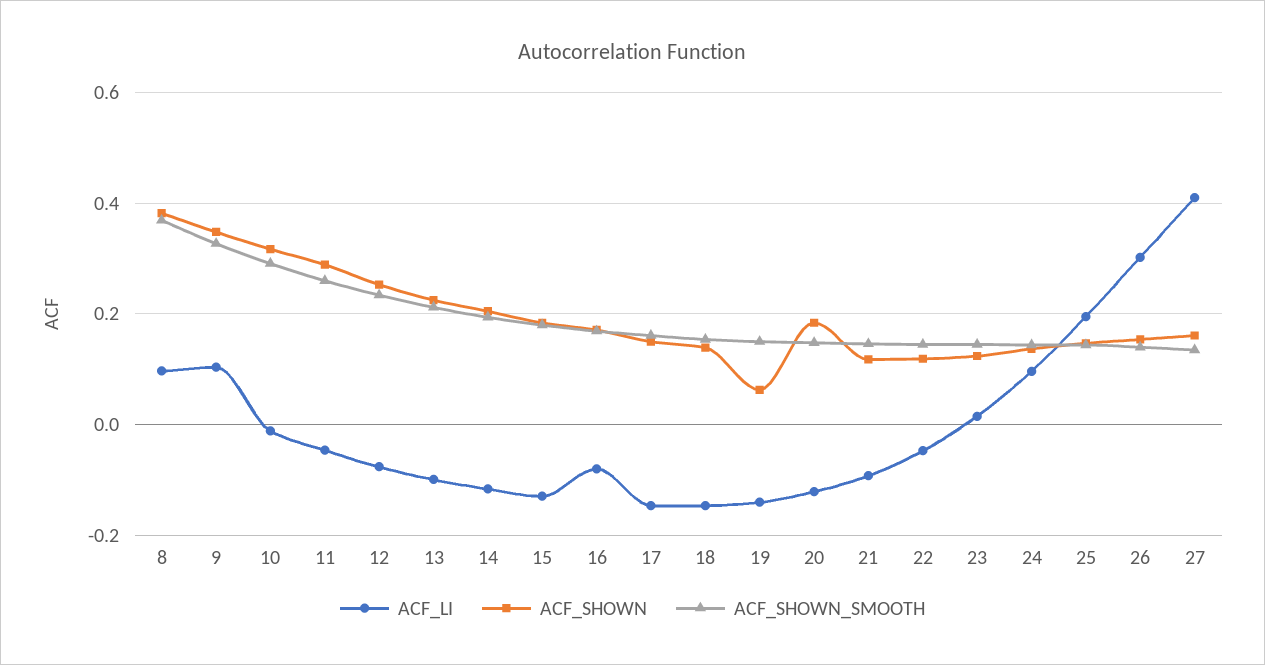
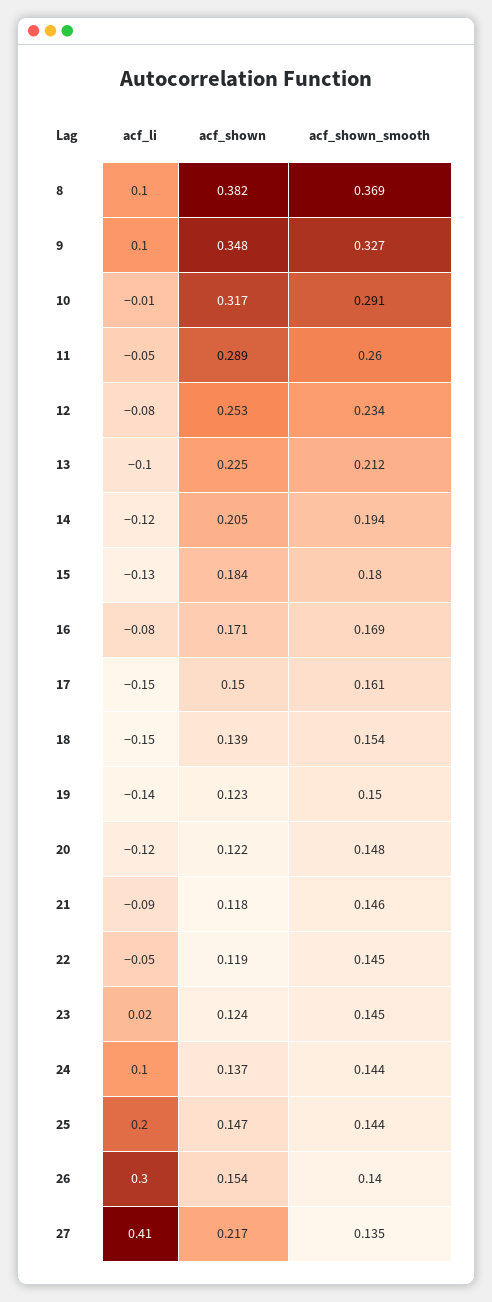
  {
    "ACF_LI": {
      "8": 0.1,
      "9": 0.1,
      "10": -0.01,
      "11": -0.05,
      "12": -0.08,
      "13": -0.1,
      "14": -0.12,
      "15": -0.13,
      "16": -0.08,
      "17": -0.15,
      "18": -0.15,
      "19": -0.14,
      "20": -0.12,
      "21": -0.09,
      "22": -0.05,
      "23": 0.02,
      "24": 0.1,
      "25": 0.2,
      "26": 0.3,
      "27": 0.41
    },
    "ACF_SHOWN": {
      "8": 0.382,
      "9": 0.348,
      "10": 0.317,
      "11": 0.289,
      "12": 0.253,
      "13": 0.225,
      "14": 0.205,
      "15": 0.184,
      "16": 0.171,
      "17": 0.15,
      "18": 0.139,
-     "19": 0.06,
+     "19": 0.123,
-     "20": 0.18,
+     "20": 0.122,
      "21": 0.118,
      "22": 0.119,
      "23": 0.124,
      "24": 0.137,
      "25": 0.147,
      "26": 0.154,
-     "27": 0.16
+     "27": 0.217
    },
    "ACF_SHOWN_SMOOTH": {
      "8": 0.369,
      "9": 0.327,
      "10": 0.291,
      "11": 0.26,
      "12": 0.234,
      "13": 0.212,
      "14": 0.194,
      "15": 0.18,
      "16": 0.169,
      "17": 0.161,
      "18": 0.154,
      "19": 0.15,
      "20": 0.148,
      "21": 0.146,
      "22": 0.145,
      "23": 0.145,
      "24": 0.144,
      "25": 0.144,
      "26": 0.14,
      "27": 0.135
    }
  }

